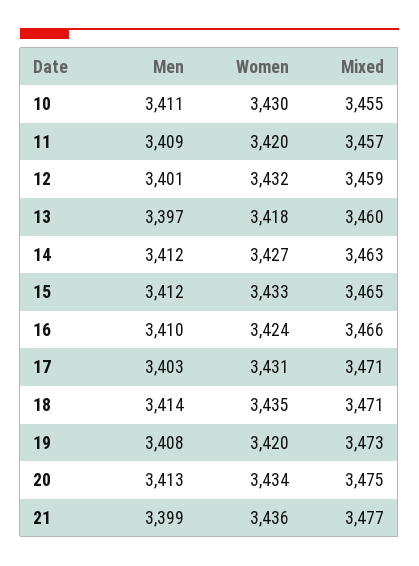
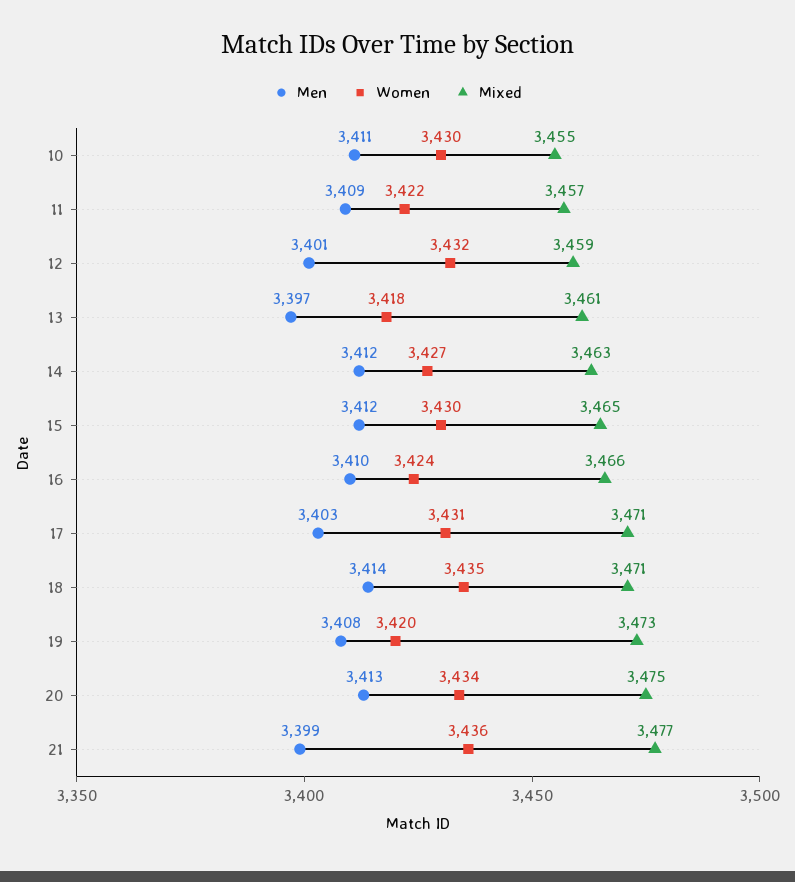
  {
    "Men": {
      "10": 3411,
      "11": 3409,
      "12": 3401,
      "13": 3397,
      "14": 3412,
      "15": 3412,
      "16": 3410,
      "17": 3403,
      "18": 3414,
      "19": 3408,
      "20": 3413,
      "21": 3399
    },
    "Women": {
      "10": 3430,
-     "11": 3420,
+     "11": 3422,
      "12": 3432,
      "13": 3418,
      "14": 3427,
-     "15": 3433,
+     "15": 3430,
      "16": 3424,
      "17": 3431,
      "18": 3435,
      "19": 3420,
      "20": 3434,
      "21": 3436
    },
    "Mixed": {
      "10": 3455,
      "11": 3457,
      "12": 3459,
-     "13": 3460,
+     "13": 3461,
      "14": 3463,
      "15": 3465,
      "16": 3466,
      "17": 3471,
      "18": 3471,
      "19": 3473,
      "20": 3475,
      "21": 3477
    }
  }

